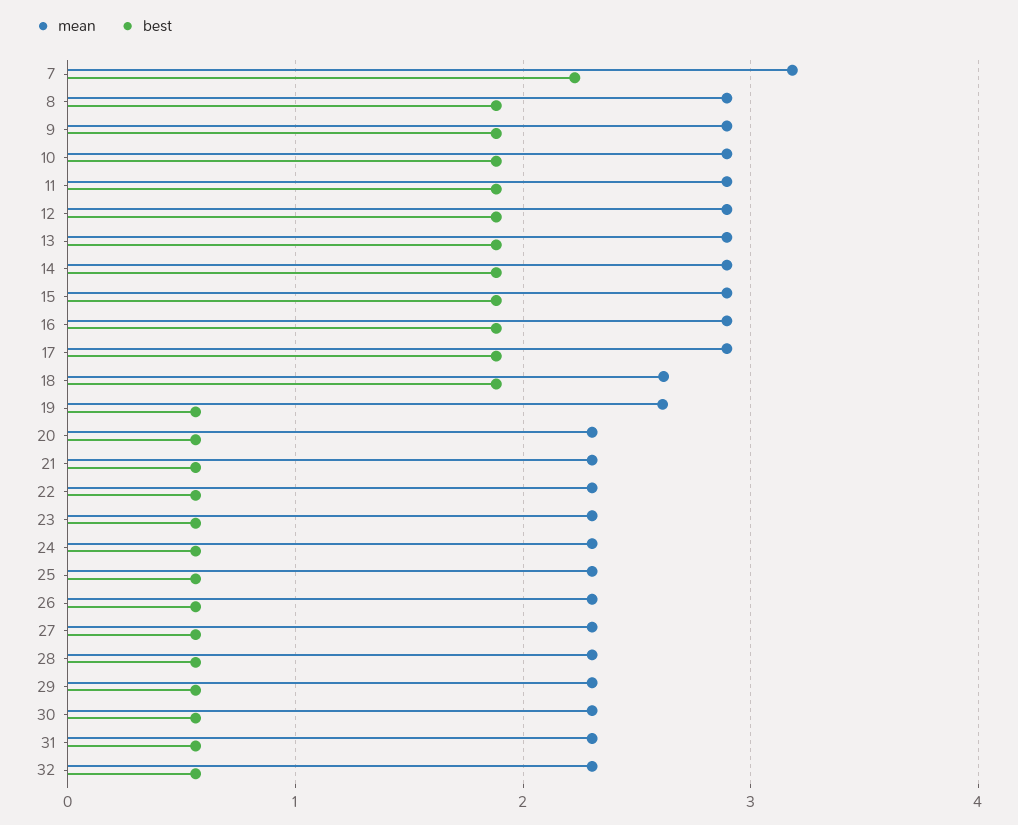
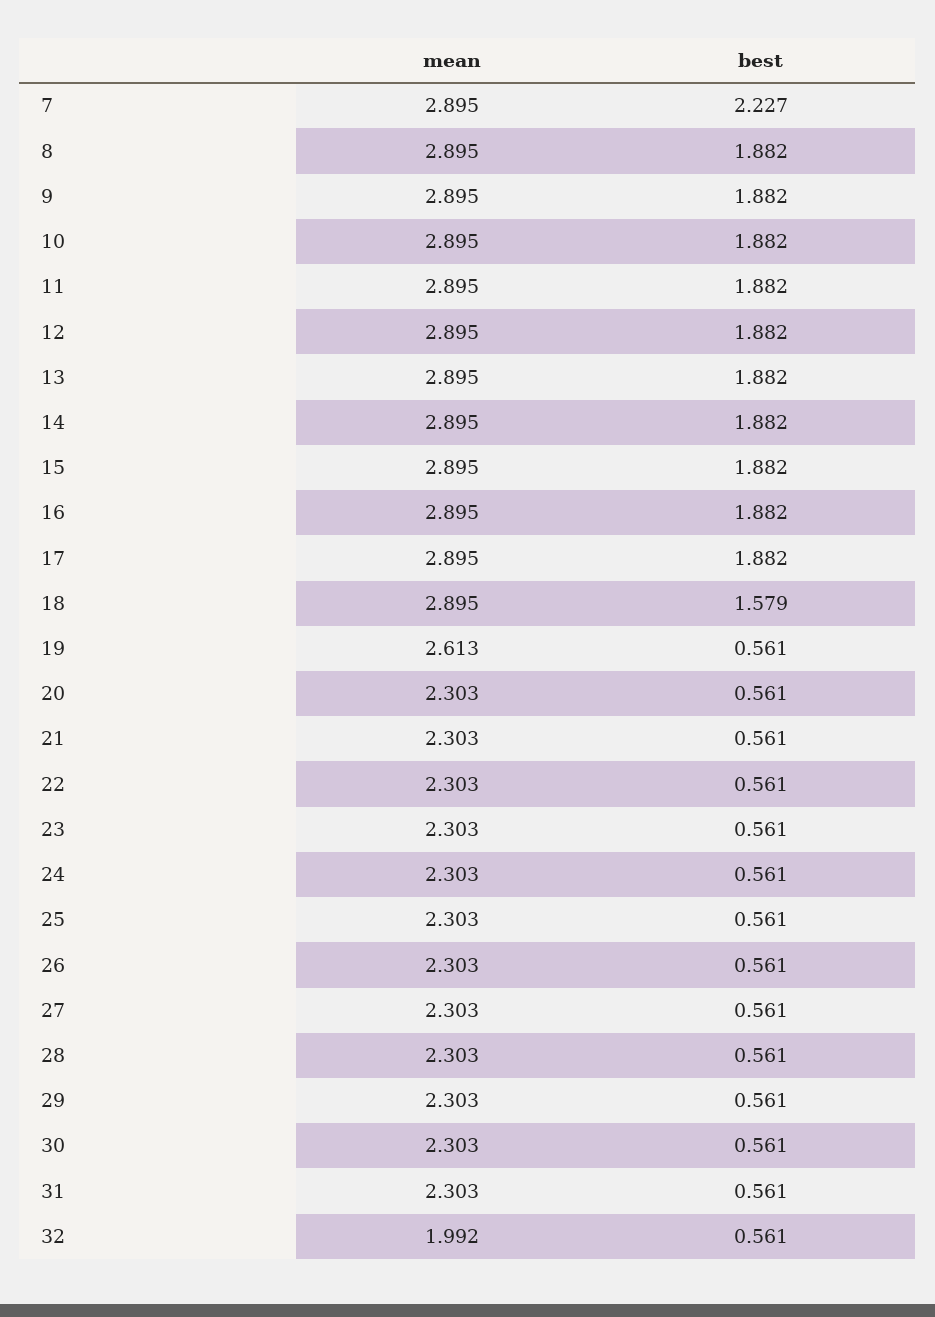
  {
    "mean": {
-     "7": 3.2,
+     "7": 2.895,
      "8": 2.895,
      "9": 2.895,
      "10": 2.895,
      "11": 2.895,
      "12": 2.895,
      "13": 2.895,
      "14": 2.895,
      "15": 2.895,
      "16": 2.895,
      "17": 2.895,
-     "18": 2.6,
+     "18": 2.895,
      "19": 2.613,
      "20": 2.303,
      "21": 2.303,
      "22": 2.303,
      "23": 2.303,
      "24": 2.303,
      "25": 2.303,
      "26": 2.303,
      "27": 2.303,
      "28": 2.303,
      "29": 2.303,
      "30": 2.303,
      "31": 2.303,
-     "32": 2.3
+     "32": 1.992
    },
    "best": {
      "7": 2.227,
      "8": 1.882,
      "9": 1.882,
      "10": 1.882,
      "11": 1.882,
      "12": 1.882,
      "13": 1.882,
      "14": 1.882,
      "15": 1.882,
      "16": 1.882,
      "17": 1.882,
-     "18": 1.9,
+     "18": 1.579,
      "19": 0.561,
      "20": 0.561,
      "21": 0.561,
      "22": 0.561,
      "23": 0.561,
      "24": 0.561,
      "25": 0.561,
      "26": 0.561,
      "27": 0.561,
      "28": 0.561,
      "29": 0.561,
      "30": 0.561,
      "31": 0.561,
      "32": 0.561
    }
  }

